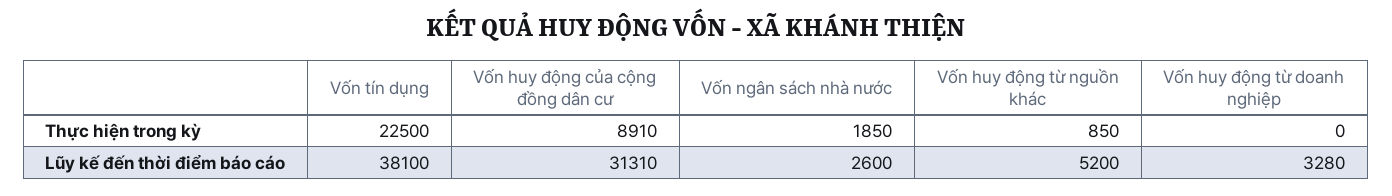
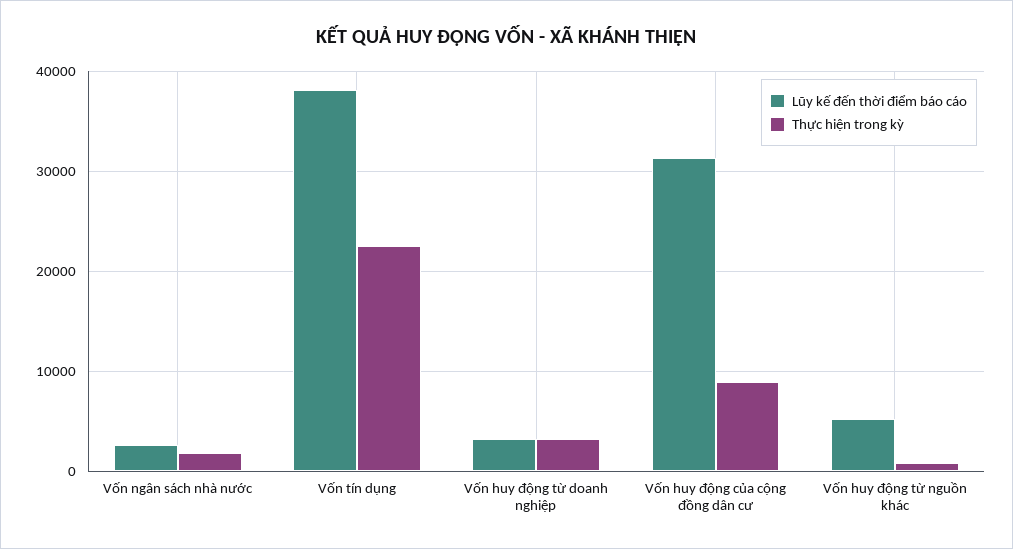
  {
    "Thực hiện trong kỳ": {
      "Vốn tín dụng": 22500,
      "Vốn huy động của cộng đồng dân cư": 8910,
      "Vốn ngân sách nhà nước": 1850,
      "Vốn huy động từ nguồn khác": 850,
-     "Vốn huy động từ doanh nghiệp": 0
+     "Vốn huy động từ doanh nghiệp": 3000
    },
    "Lũy kế đến thời điểm báo cáo": {
      "Vốn tín dụng": 38100,
      "Vốn huy động của cộng đồng dân cư": 31310,
      "Vốn ngân sách nhà nước": 2600,
      "Vốn huy động từ nguồn khác": 5200,
      "Vốn huy động từ doanh nghiệp": 3280
    }
  }

